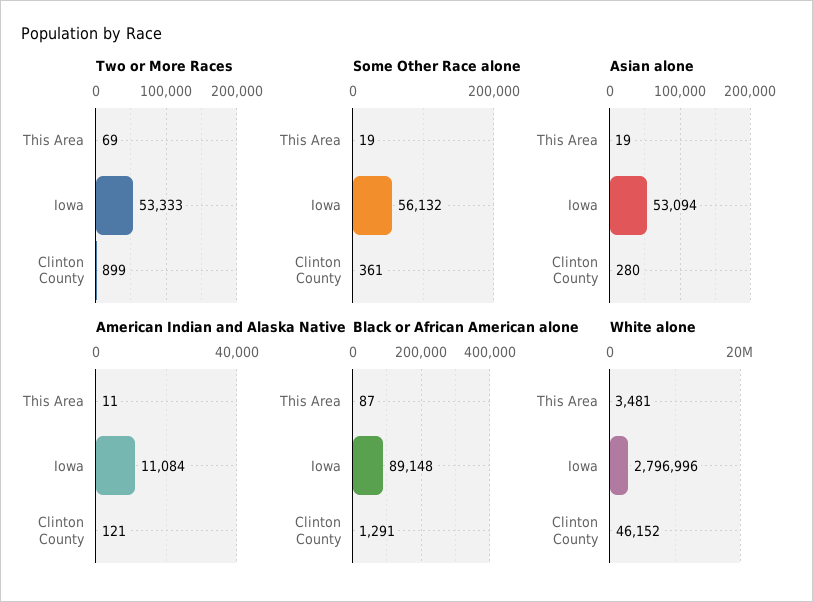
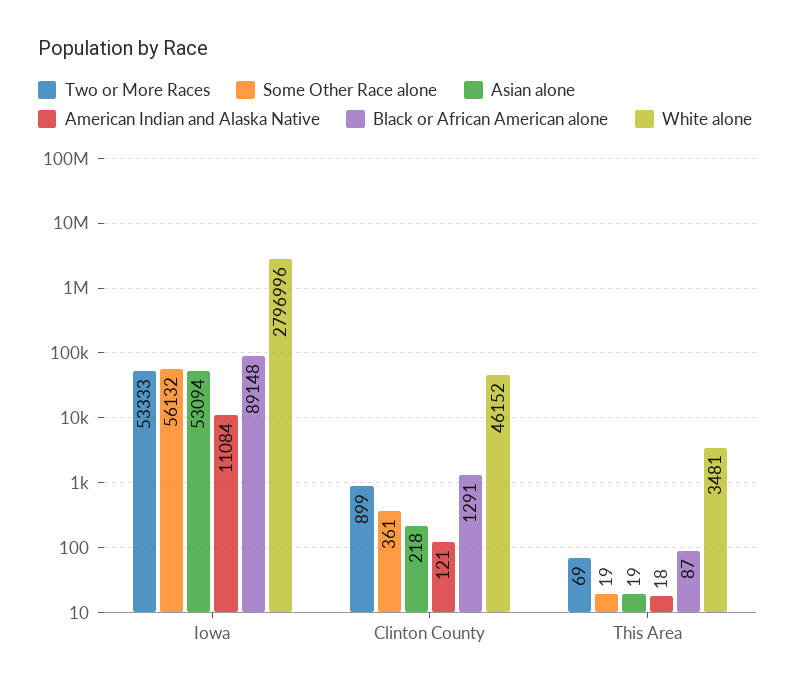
  {
    "Two or More Races": {
      "This Area": 69,
      "Iowa": 53333,
      "Clinton County": 899
    },
    "Some Other Race alone": {
      "This Area": 19,
      "Iowa": 56132,
      "Clinton County": 361
    },
    "Asian alone": {
      "This Area": 19,
      "Iowa": 53094,
-     "Clinton County": 280
+     "Clinton County": 218
    },
    "American Indian and Alaska Native": {
-     "This Area": 11,
+     "This Area": 18,
      "Iowa": 11084,
      "Clinton County": 121
    },
    "Black or African American alone": {
      "This Area": 87,
      "Iowa": 89148,
      "Clinton County": 1291
    },
    "White alone": {
      "This Area": 3481,
      "Iowa": 2796996,
      "Clinton County": 46152
    }
  }

